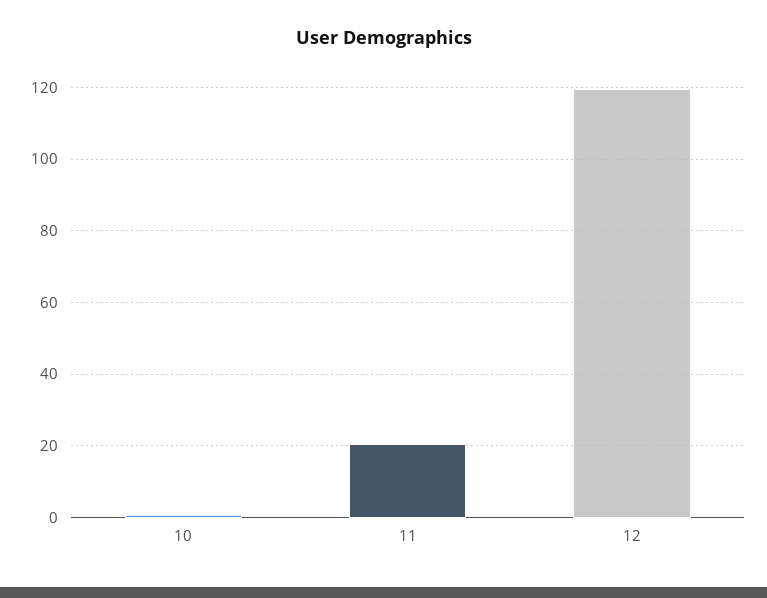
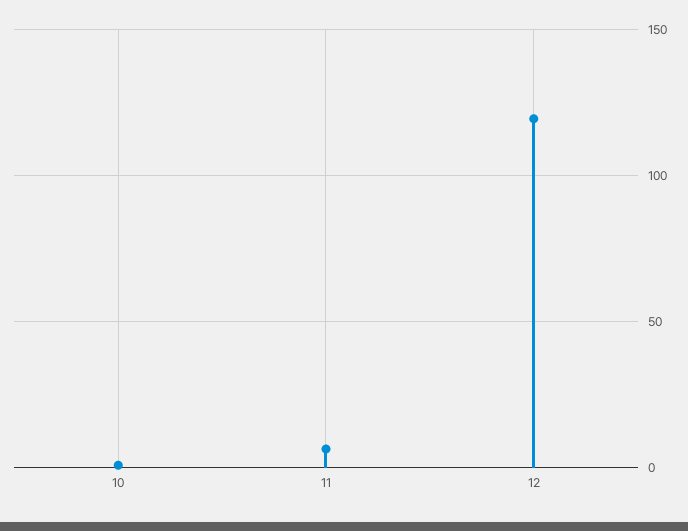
  {
    "10": 0,
-   "11": 20,
+   "11": 5,
    "12": 120
  }

